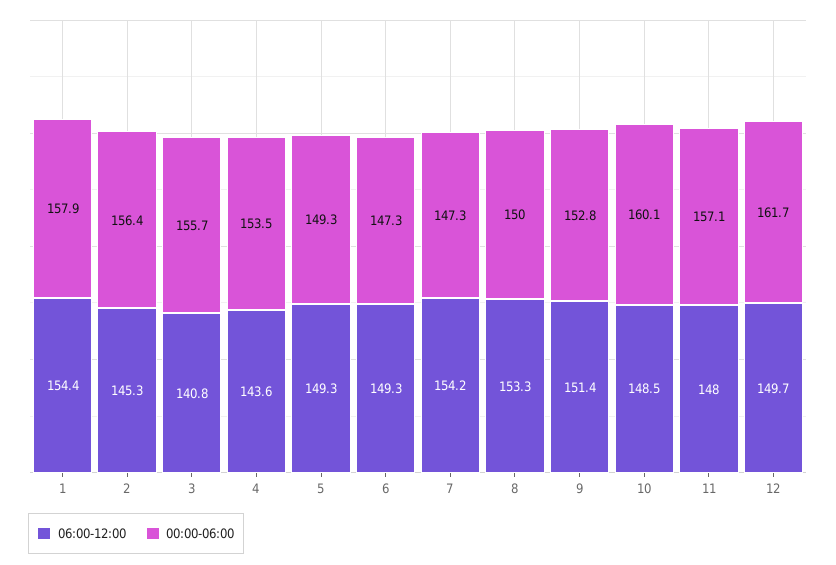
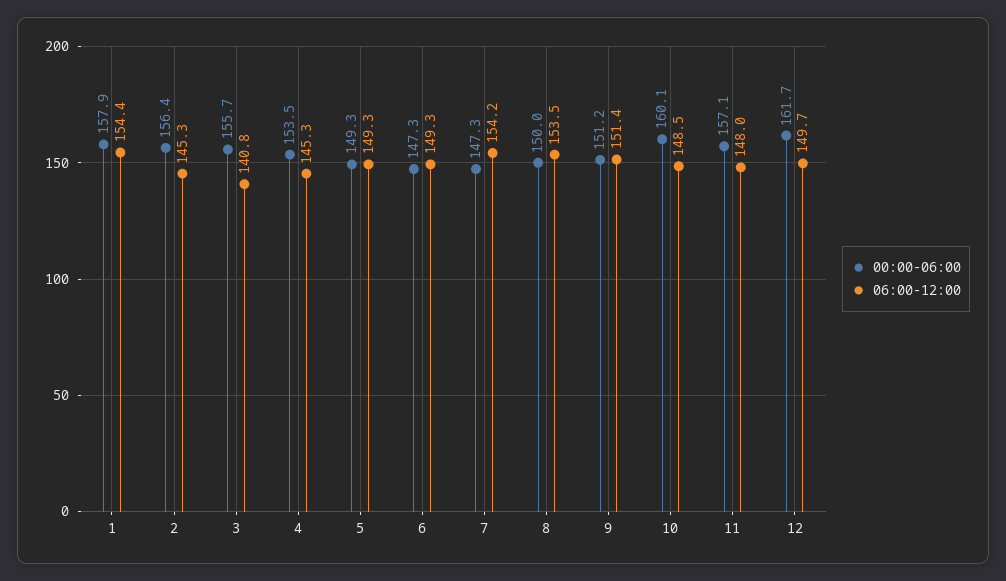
  {
    "06:00-12:00": {
      "1": 154.4,
      "2": 145.3,
      "3": 140.8,
-     "4": 143.6,
+     "4": 145.3,
      "5": 149.3,
      "6": 149.3,
      "7": 154.2,
-     "8": 153.3,
+     "8": 153.5,
      "9": 151.4,
      "10": 148.5,
      "11": 148,
      "12": 149.7
    },
    "00:00-06:00": {
      "1": 157.9,
      "2": 156.4,
      "3": 155.7,
      "4": 153.5,
      "5": 149.3,
      "6": 147.3,
      "7": 147.3,
      "8": 150,
-     "9": 152.8,
+     "9": 151.2,
      "10": 160.1,
      "11": 157.1,
      "12": 161.7
    }
  }

